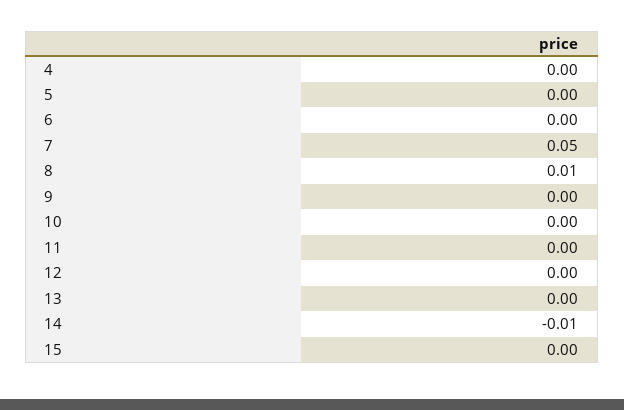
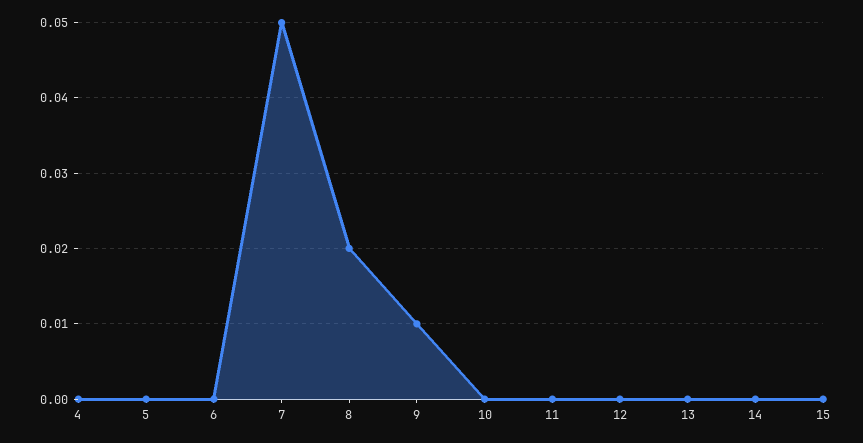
  {
    "4": 0,
    "5": 0,
    "6": 0,
    "7": 0.05,
-   "8": 0.01,
+   "8": 0.02,
-   "9": 0,
+   "9": 0.01,
    "10": 0,
    "11": 0,
    "12": 0,
    "13": 0,
-   "14": -0.01,
+   "14": 0,
    "15": 0
  }

